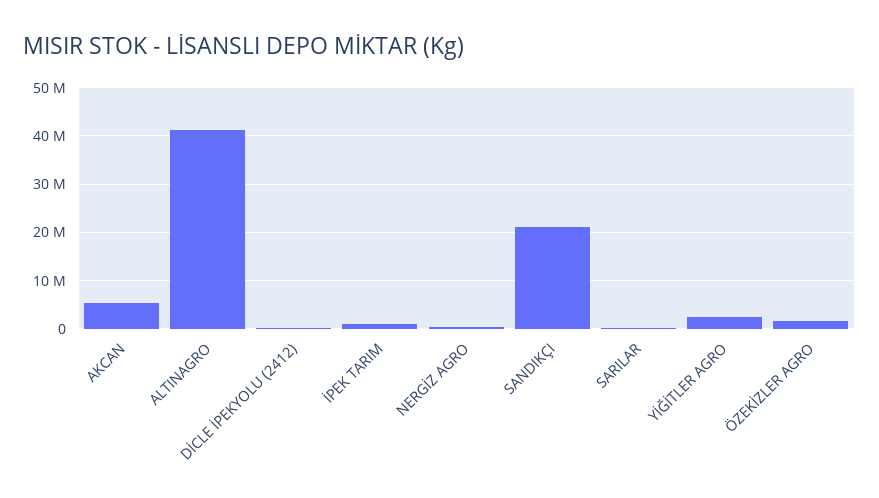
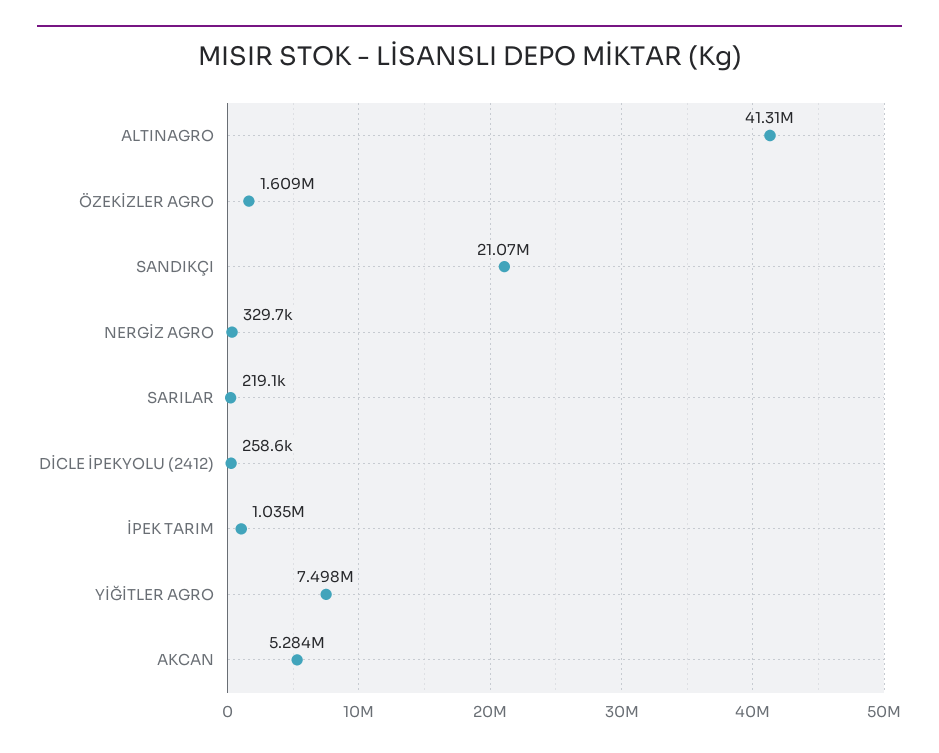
  {
    "AKCAN": 5284000,
    "ALTINAGRO": 41310000,
    "DİCLE İPEKYOLU (2412)": 258600,
    "İPEK TARIM": 1035000,
    "NERGİZ AGRO": 329700,
    "SANDIKÇI": 21070000,
    "SARILAR": 219100,
-   "YİĞİTLER AGRO": 2000000,
+   "YİĞİTLER AGRO": 7498000,
    "ÖZEKİZLER AGRO": 1609000
  }

